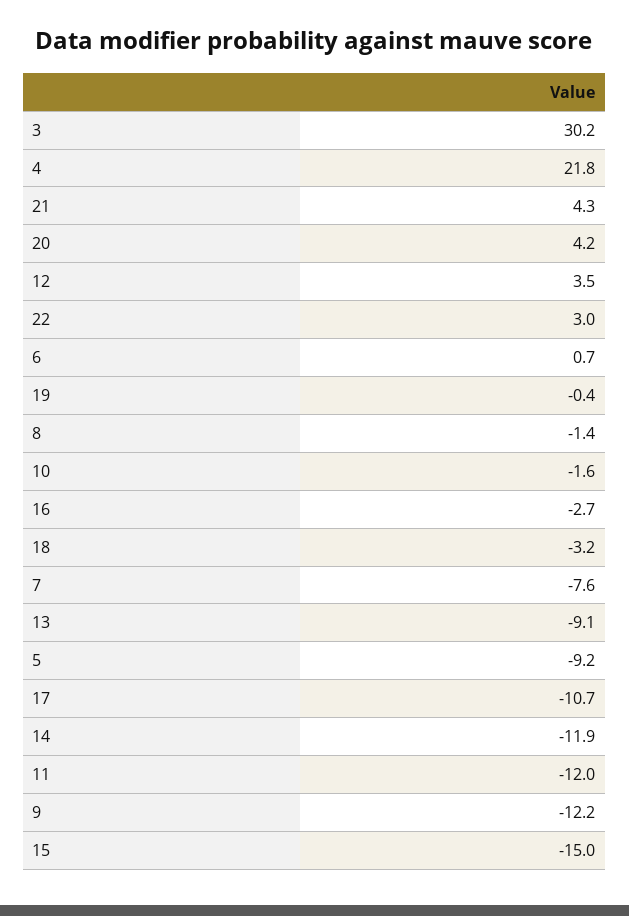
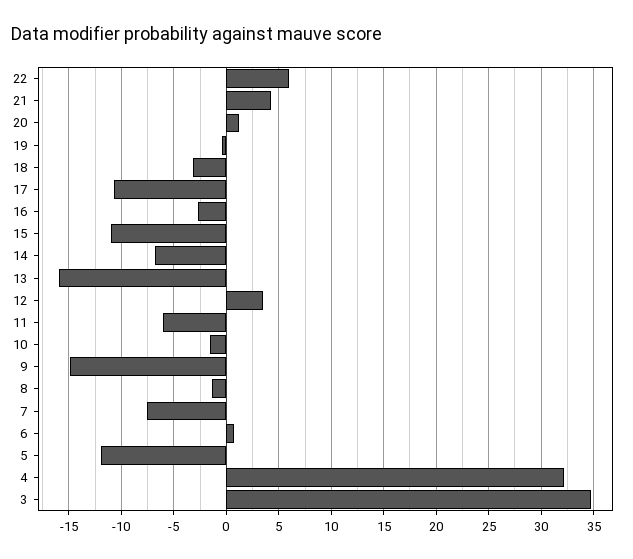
  {
-   "3": 30.2,
+   "3": 35,
-   "4": 21.8,
+   "4": 32,
    "21": 4.3,
-   "20": 4.2,
+   "20": 1,
    "12": 3.5,
-   "22": 3,
+   "22": 6,
    "6": 0.7,
    "19": -0.4,
    "8": -1.4,
    "10": -1.6,
    "16": -2.7,
    "18": -3.2,
    "7": -7.6,
-   "13": -9.1,
+   "13": -16,
-   "5": -9.2,
+   "5": -12,
    "17": -10.7,
-   "14": -11.9,
+   "14": -7,
-   "11": -12,
+   "11": -6,
-   "9": -12.2,
+   "9": -15,
-   "15": -15
+   "15": -11
  }

